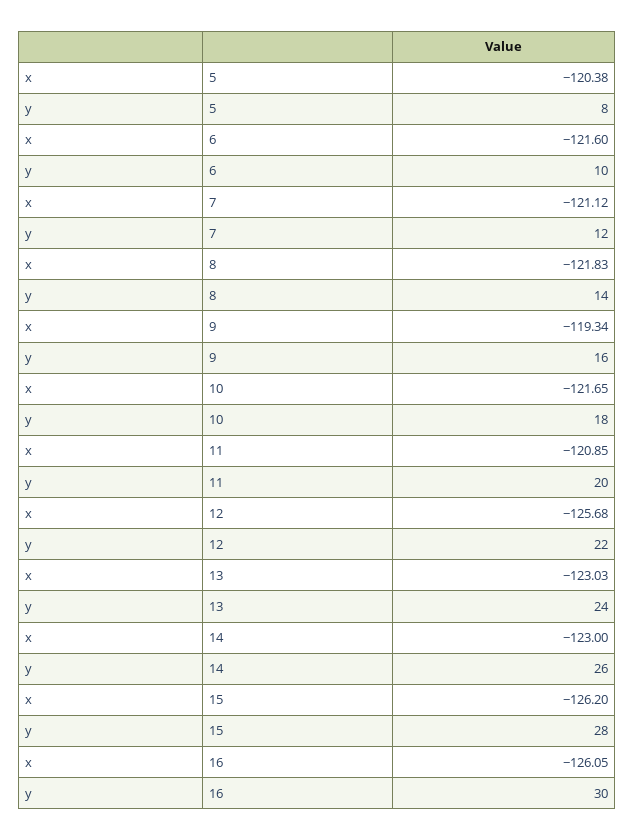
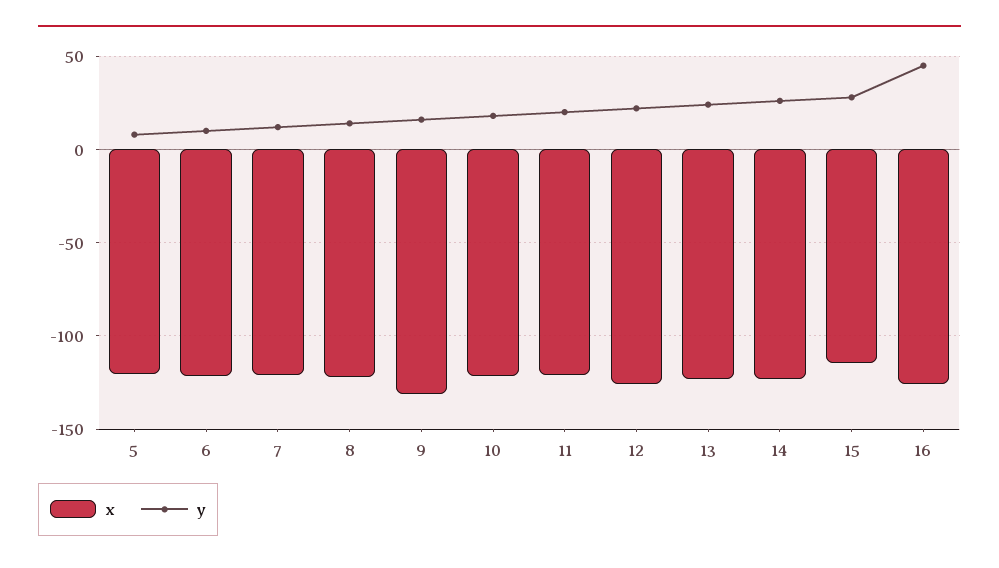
  {
    "x": {
      "5": -120.38,
      "6": -121.6,
      "7": -121.12,
      "8": -121.83,
-     "9": -119.34,
+     "9": -130,
      "10": -121.65,
      "11": -120.85,
      "12": -125.68,
      "13": -123.03,
      "14": -123,
-     "15": -126.2,
+     "15": -115,
      "16": -126.05
    },
    "y": {
      "5": 8,
      "6": 10,
      "7": 12,
      "8": 14,
      "9": 16,
      "10": 18,
      "11": 20,
      "12": 22,
      "13": 24,
      "14": 26,
      "15": 28,
-     "16": 30
+     "16": 45
    }
  }

